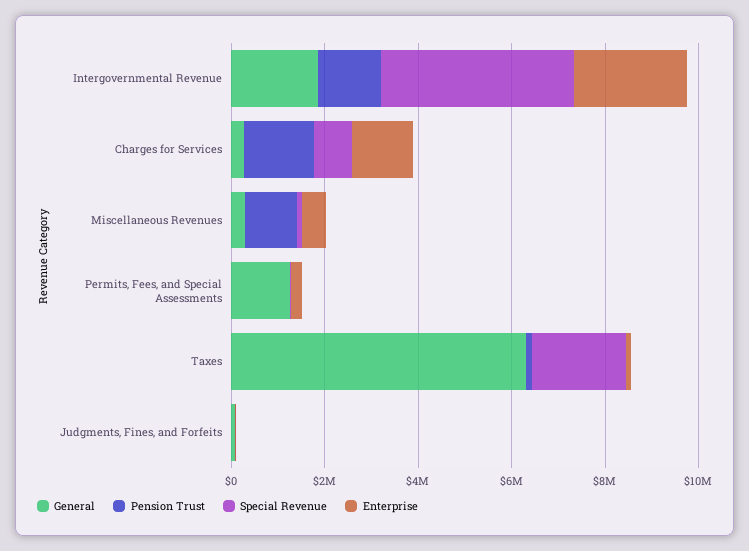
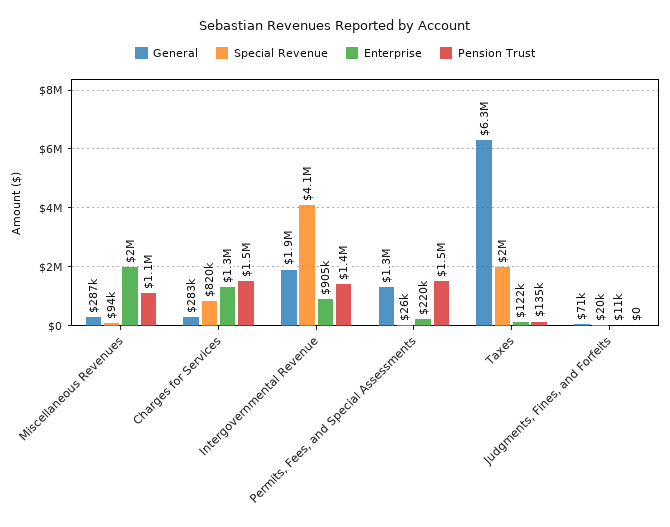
  {
    "General": {
      "Intergovernmental Revenue": 1900000,
      "Charges for Services": 283000,
      "Miscellaneous Revenues": 287000,
      "Permits, Fees, and Special Assessments": 1300000,
      "Taxes": 6300000,
      "Judgments, Fines, and Forfeits": 71000
    },
    "Pension Trust": {
      "Intergovernmental Revenue": 1400000,
      "Charges for Services": 1500000,
      "Miscellaneous Revenues": 1100000,
-     "Permits, Fees, and Special Assessments": 0,
+     "Permits, Fees, and Special Assessments": 1500000,
      "Taxes": 135000,
      "Judgments, Fines, and Forfeits": 0
    },
    "Special Revenue": {
      "Intergovernmental Revenue": 4100000,
      "Charges for Services": 820000,
      "Miscellaneous Revenues": 94000,
      "Permits, Fees, and Special Assessments": 26000,
      "Taxes": 2000000,
      "Judgments, Fines, and Forfeits": 20000
    },
    "Enterprise": {
-     "Intergovernmental Revenue": 2500000,
+     "Intergovernmental Revenue": 905000,
      "Charges for Services": 1300000,
-     "Miscellaneous Revenues": 500000,
+     "Miscellaneous Revenues": 2000000,
      "Permits, Fees, and Special Assessments": 220000,
      "Taxes": 122000,
      "Judgments, Fines, and Forfeits": 11000
    }
  }

